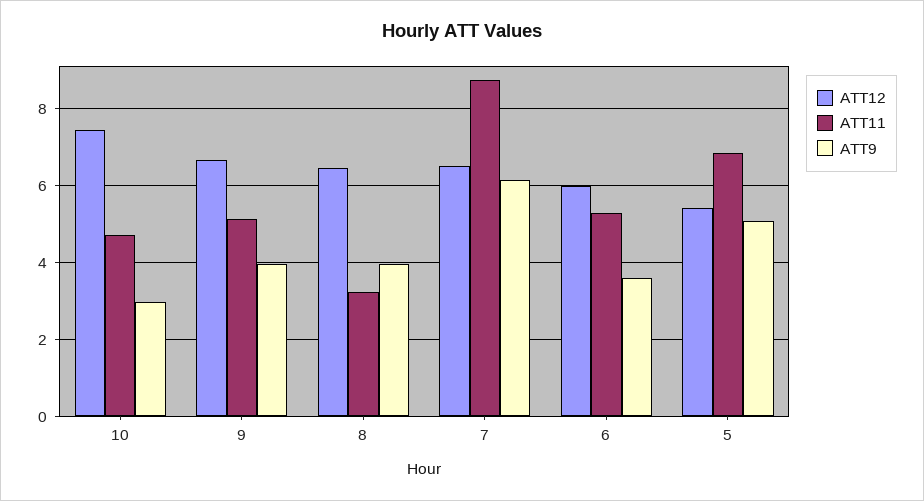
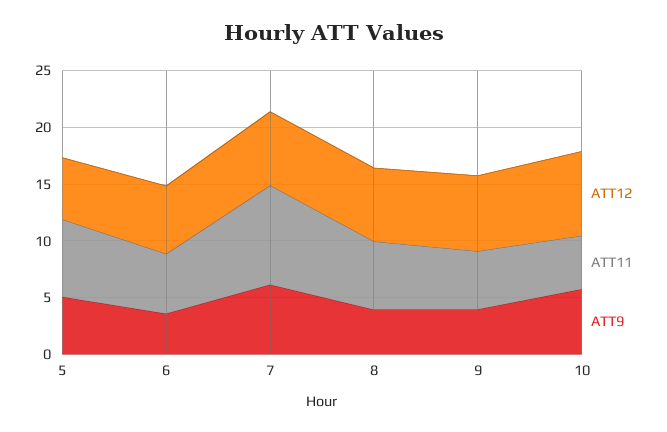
  {
    "ATT12": {
      "10": 7.4,
      "9": 6.6,
      "8": 6.4,
      "7": 6.4,
      "6": 6,
      "5": 5.4
    },
    "ATT11": {
      "10": 4.8,
      "9": 5.2,
-     "8": 3.2,
+     "8": 6,
      "7": 8.8,
      "6": 5.2,
      "5": 6.8
    },
    "ATT9": {
-     "10": 3,
+     "10": 6,
      "9": 4,
      "8": 4,
      "7": 6.2,
      "6": 3.6,
      "5": 5
    }
  }

